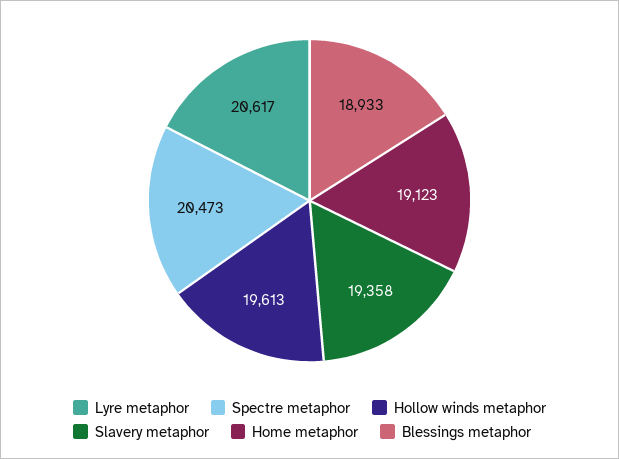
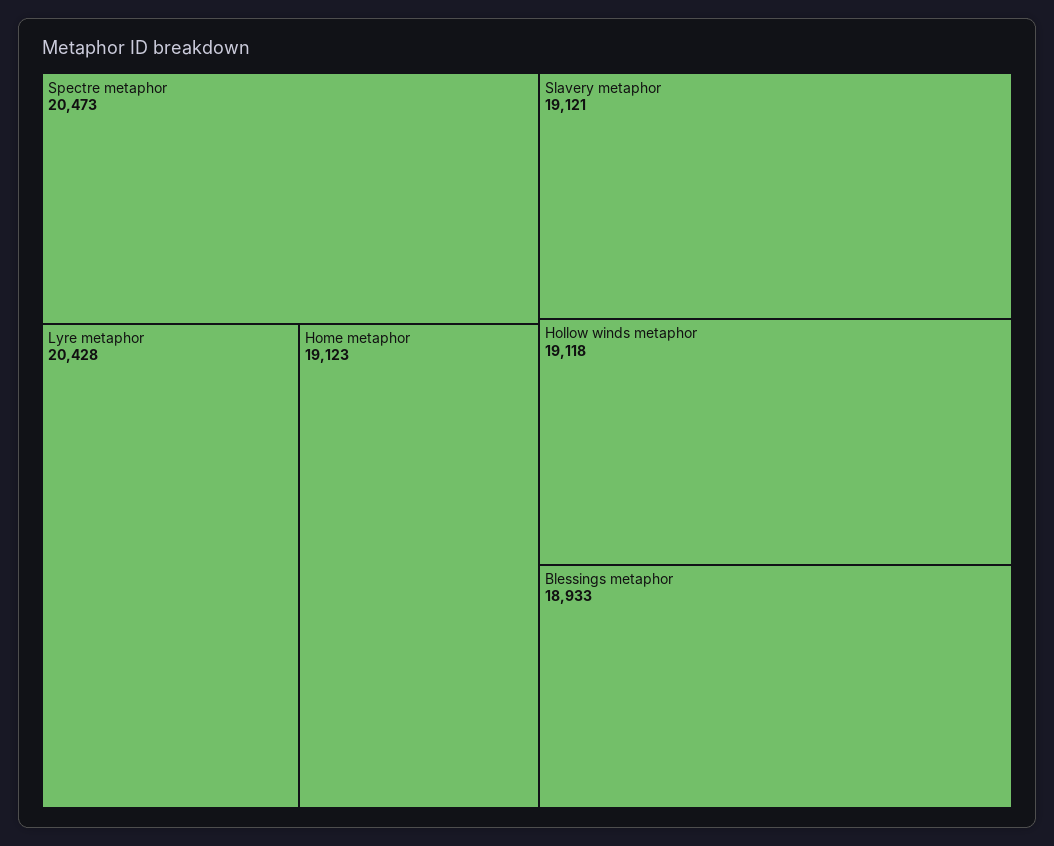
  {
-   "Lyre metaphor": 20617,
+   "Lyre metaphor": 20428,
    "Spectre metaphor": 20473,
-   "Hollow winds metaphor": 19613,
+   "Hollow winds metaphor": 19118,
-   "Slavery metaphor": 19358,
+   "Slavery metaphor": 19121,
    "Home metaphor": 19123,
    "Blessings metaphor": 18933
  }

